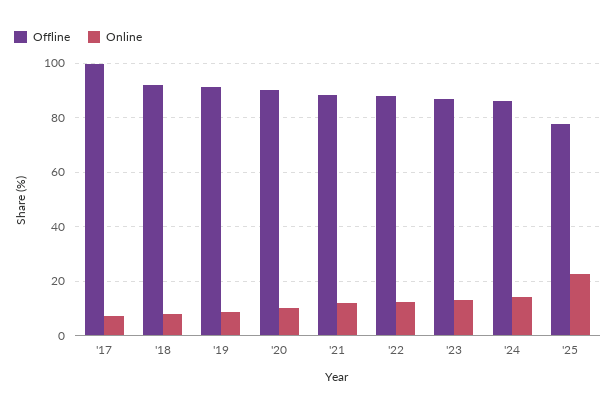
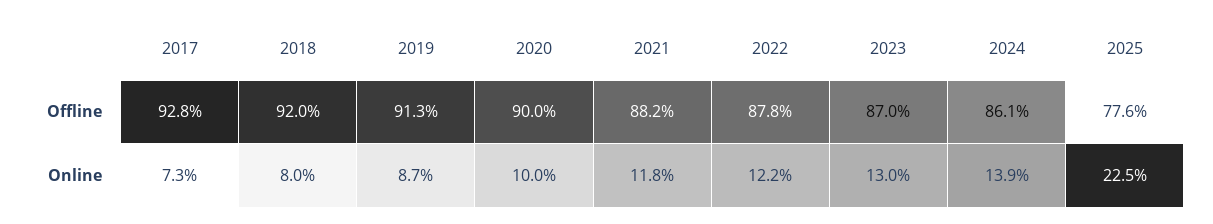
  {
    "Offline": {
-     "'17": 100,
+     "'17": 92.8,
      "'18": 92,
      "'19": 91.3,
      "'20": 90,
      "'21": 88.2,
      "'22": 87.8,
      "'23": 87,
      "'24": 86.1,
      "'25": 77.6
    },
    "Online": {
      "'17": 7.3,
      "'18": 8,
      "'19": 8.7,
      "'20": 10,
      "'21": 11.8,
      "'22": 12.2,
      "'23": 13,
      "'24": 13.9,
      "'25": 22.5
    }
  }

